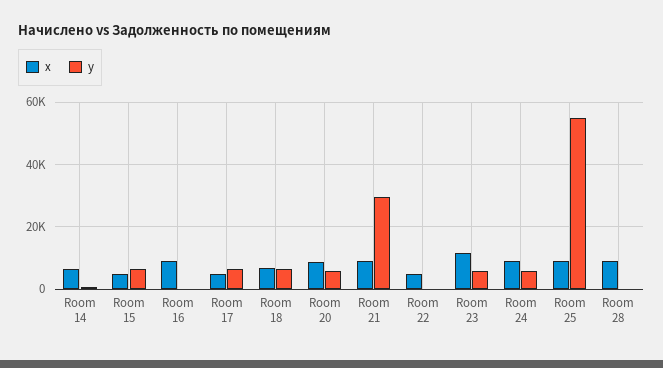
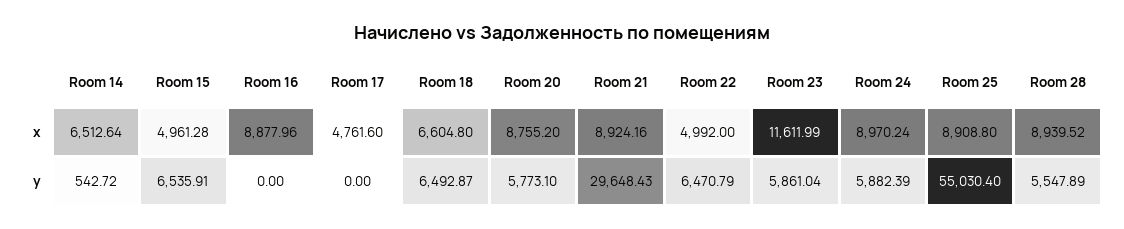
  {
    "x": {
      "Room 14": 6512.64,
      "Room 15": 4961.28,
      "Room 16": 8877.96,
      "Room 17": 4761.6,
      "Room 18": 6604.8,
      "Room 20": 8755.2,
      "Room 21": 8924.16,
      "Room 22": 4992,
      "Room 23": 11611.99,
      "Room 24": 8970.24,
      "Room 25": 8908.8,
      "Room 28": 8939.52
    },
    "y": {
      "Room 14": 542.72,
      "Room 15": 6535.91,
      "Room 16": 0,
-     "Room 17": 6000,
+     "Room 17": 0,
      "Room 18": 6492.87,
      "Room 20": 5773.1,
      "Room 21": 29648.43,
-     "Room 22": 0,
+     "Room 22": 6470.79,
      "Room 23": 5861.04,
      "Room 24": 5882.39,
      "Room 25": 55030.4,
-     "Room 28": 0
+     "Room 28": 5547.89
    }
  }

